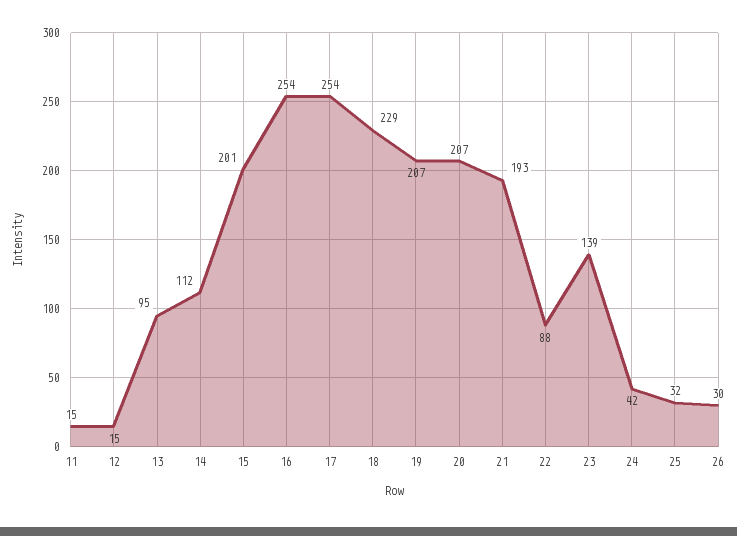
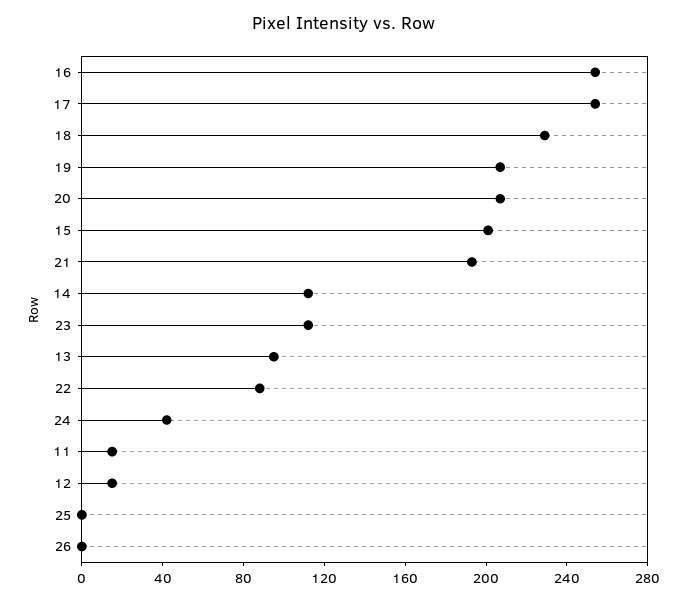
  {
    "11": 15,
    "12": 15,
    "13": 95,
    "14": 112,
    "15": 201,
    "16": 254,
    "17": 254,
    "18": 229,
    "19": 207,
    "20": 207,
    "21": 193,
    "22": 88,
-   "23": 139,
+   "23": 110,
    "24": 42,
-   "25": 32,
+   "25": 0,
-   "26": 30
+   "26": 0
  }

